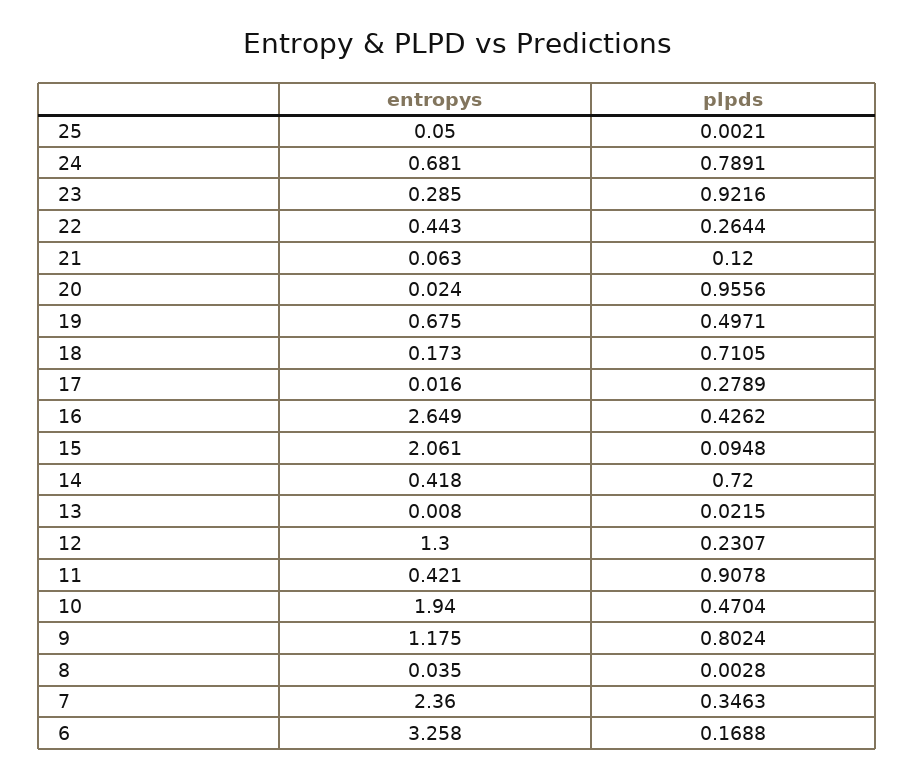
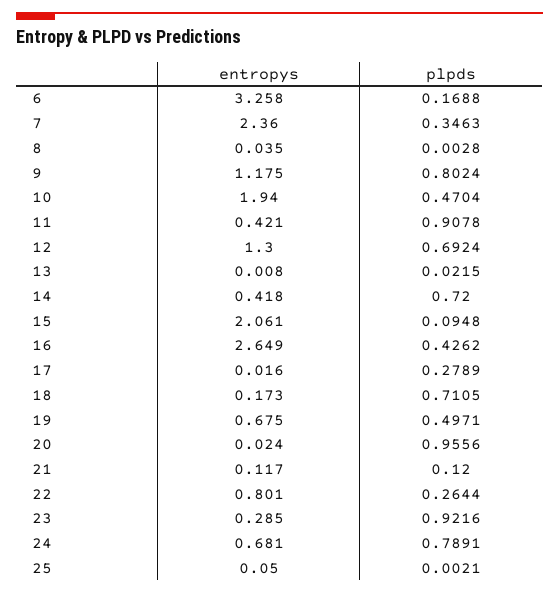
  {
    "entropys": {
      "25": 0.05,
      "24": 0.681,
      "23": 0.285,
-     "22": 0.443,
+     "22": 0.801,
-     "21": 0.063,
+     "21": 0.117,
      "20": 0.024,
      "19": 0.675,
      "18": 0.173,
      "17": 0.016,
      "16": 2.649,
      "15": 2.061,
      "14": 0.418,
      "13": 0.008,
      "12": 1.3,
      "11": 0.421,
      "10": 1.94,
      "9": 1.175,
      "8": 0.035,
      "7": 2.36,
      "6": 3.258
    },
    "plpds": {
      "25": 0.0021,
      "24": 0.7891,
      "23": 0.9216,
      "22": 0.2644,
      "21": 0.12,
      "20": 0.9556,
      "19": 0.4971,
      "18": 0.7105,
      "17": 0.2789,
      "16": 0.4262,
      "15": 0.0948,
      "14": 0.72,
      "13": 0.0215,
-     "12": 0.2307,
+     "12": 0.6924,
      "11": 0.9078,
      "10": 0.4704,
      "9": 0.8024,
      "8": 0.0028,
      "7": 0.3463,
      "6": 0.1688
    }
  }

